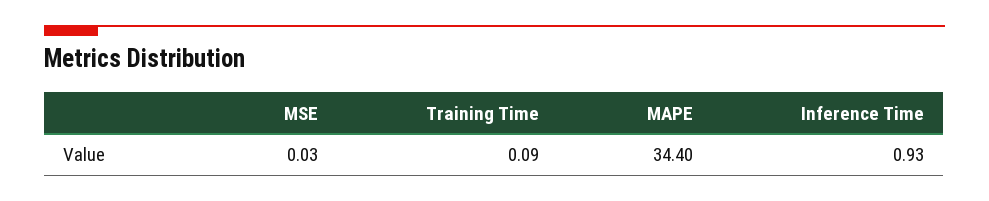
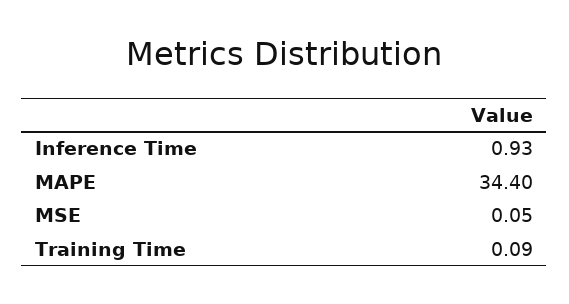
  {
-   "MSE": 0.03,
+   "MSE": 0.05,
    "Training Time": 0.09,
    "MAPE": 34.4,
    "Inference Time": 0.93
  }

